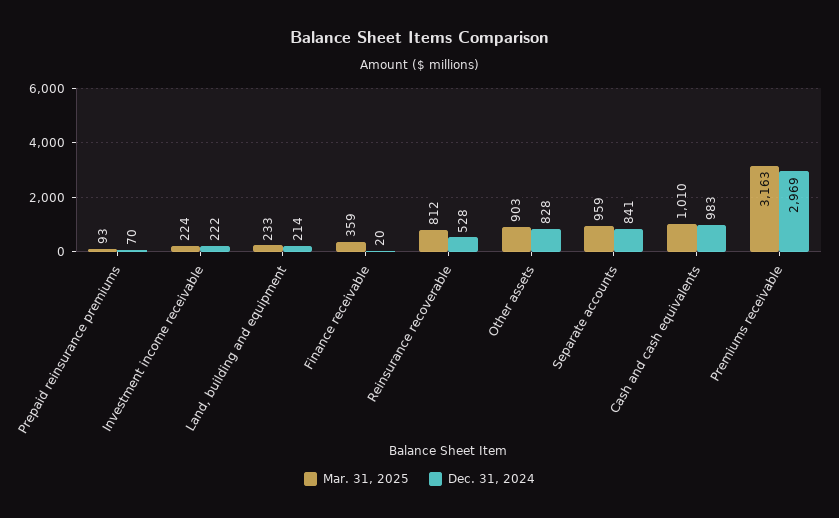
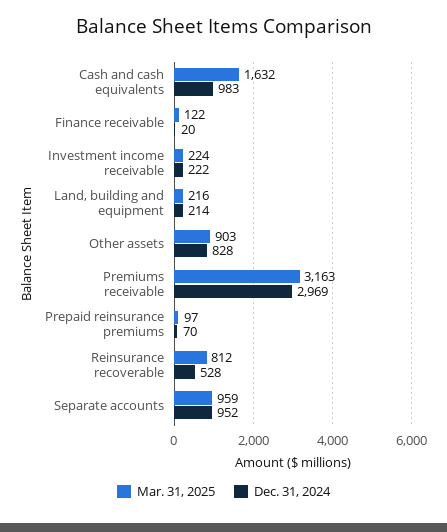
  {
    "Mar. 31, 2025": {
-     "Prepaid reinsurance premiums": 93,
+     "Prepaid reinsurance premiums": 97,
      "Investment income receivable": 224,
-     "Land, building and equipment": 233,
+     "Land, building and equipment": 216,
-     "Finance receivable": 359,
+     "Finance receivable": 122,
      "Reinsurance recoverable": 812,
      "Other assets": 903,
      "Separate accounts": 959,
-     "Cash and cash equivalents": 1010,
+     "Cash and cash equivalents": 1632,
      "Premiums receivable": 3163
    },
    "Dec. 31, 2024": {
      "Prepaid reinsurance premiums": 70,
      "Investment income receivable": 222,
      "Land, building and equipment": 214,
      "Finance receivable": 20,
      "Reinsurance recoverable": 528,
      "Other assets": 828,
-     "Separate accounts": 841,
+     "Separate accounts": 952,
      "Cash and cash equivalents": 983,
      "Premiums receivable": 2969
    }
  }

